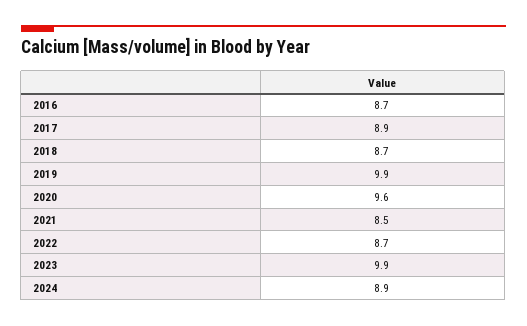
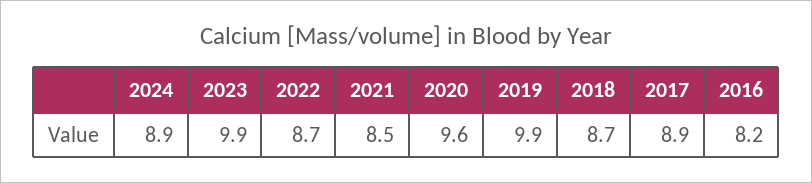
  {
-   "2016": 8.7,
+   "2016": 8.2,
    "2017": 8.9,
    "2018": 8.7,
    "2019": 9.9,
    "2020": 9.6,
    "2021": 8.5,
    "2022": 8.7,
    "2023": 9.9,
    "2024": 8.9
  }

